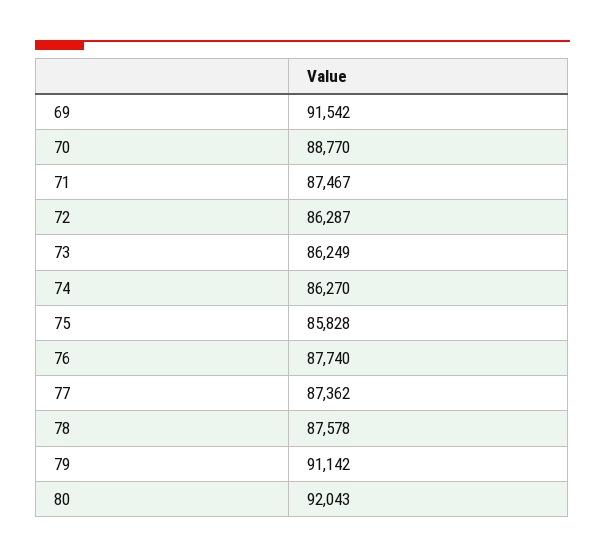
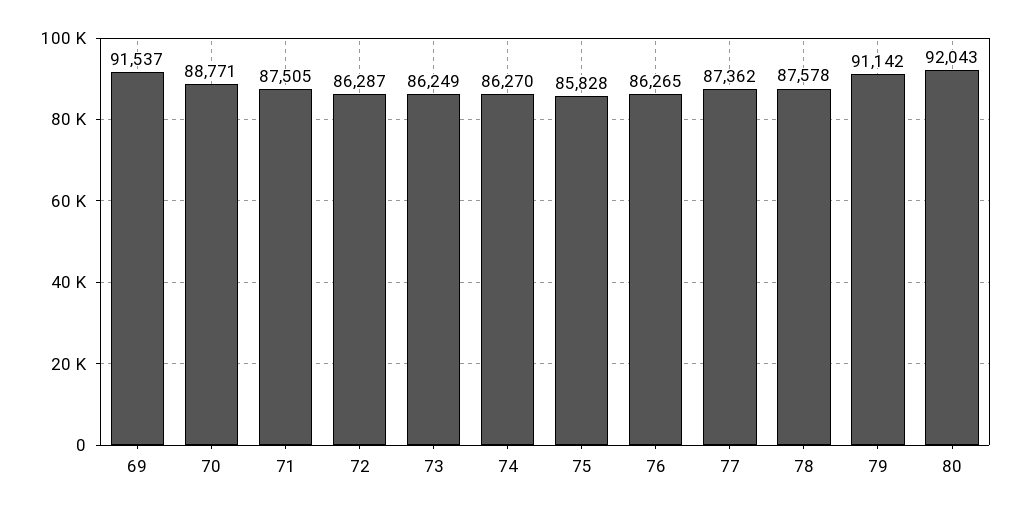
  {
-   "69": 91542,
+   "69": 91537,
-   "70": 88770,
+   "70": 88771,
-   "71": 87467,
+   "71": 87505,
    "72": 86287,
    "73": 86249,
    "74": 86270,
    "75": 85828,
-   "76": 87740,
+   "76": 86265,
    "77": 87362,
    "78": 87578,
    "79": 91142,
    "80": 92043
  }

